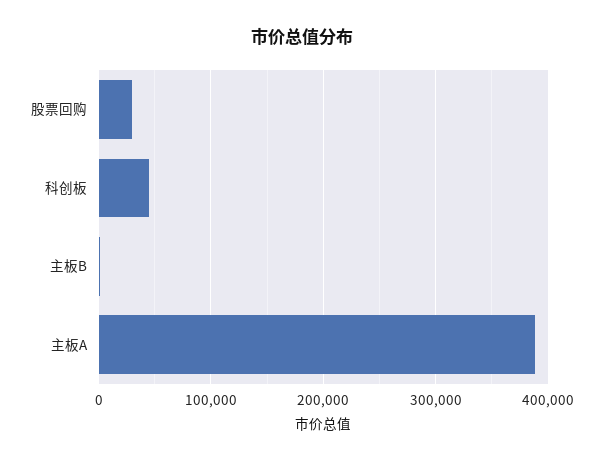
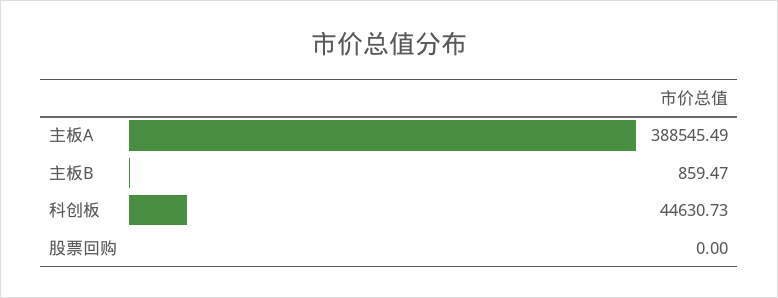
  {
-   "股票回购": 30000,
+   "股票回购": 0,
    "科创板": 44630.73,
    "主板B": 859.47,
    "主板A": 388545.49
  }

